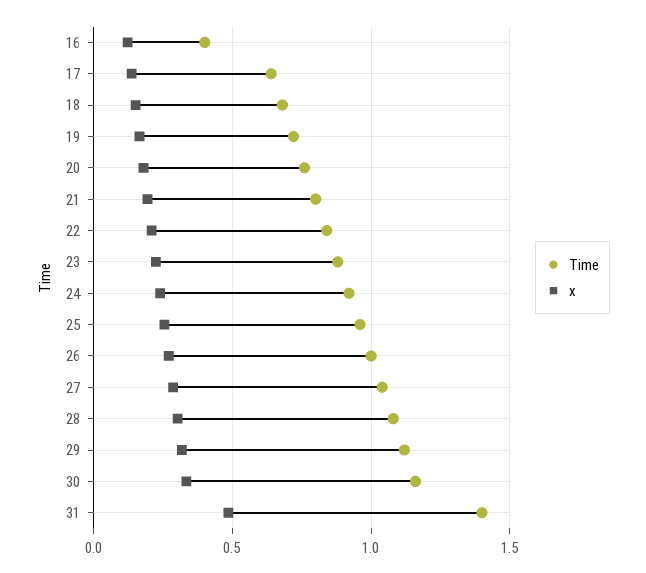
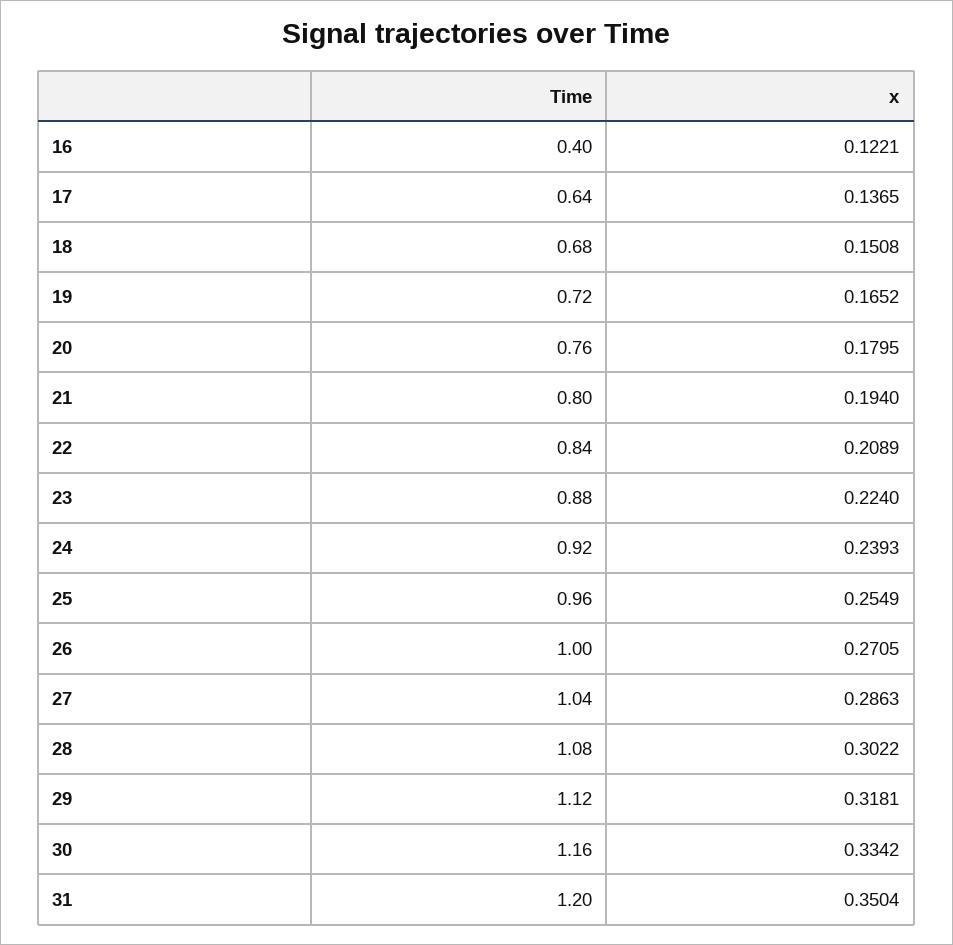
  {
    "Time": {
      "16": 0.4,
      "17": 0.64,
      "18": 0.68,
      "19": 0.72,
      "20": 0.76,
      "21": 0.8,
      "22": 0.84,
      "23": 0.88,
      "24": 0.92,
      "25": 0.96,
      "26": 1,
      "27": 1.04,
      "28": 1.08,
      "29": 1.12,
      "30": 1.16,
-     "31": 1.4
+     "31": 1.2
    },
    "x": {
      "16": 0.1221,
      "17": 0.1365,
      "18": 0.1508,
      "19": 0.1652,
      "20": 0.1795,
      "21": 0.194,
      "22": 0.2089,
      "23": 0.224,
      "24": 0.2393,
      "25": 0.2549,
      "26": 0.2705,
      "27": 0.2863,
      "28": 0.3022,
      "29": 0.3181,
      "30": 0.3342,
-     "31": 0.5
+     "31": 0.3504
    }
  }

